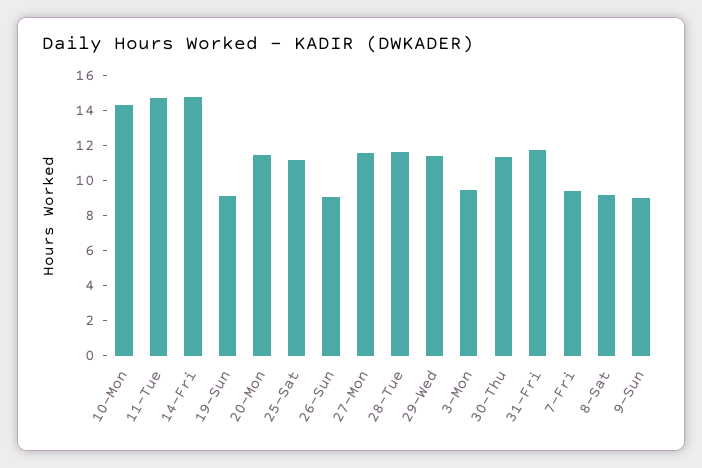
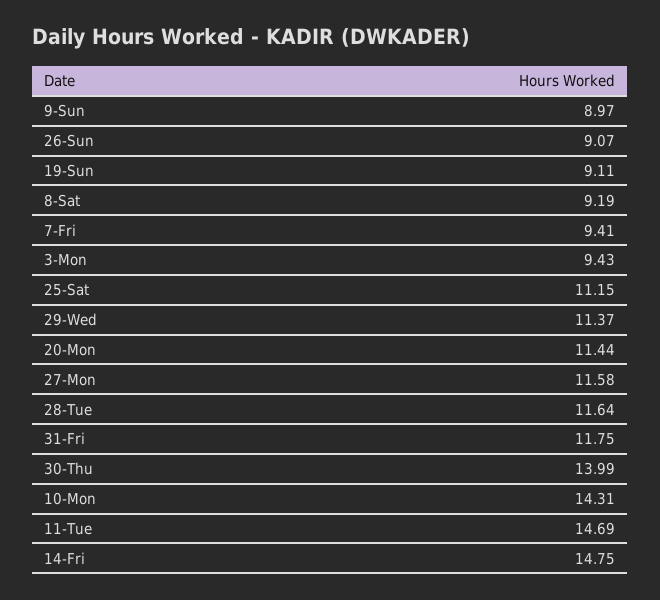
  {
    "10-Mon": 14.31,
    "11-Tue": 14.69,
    "14-Fri": 14.75,
    "19-Sun": 9.11,
    "20-Mon": 11.44,
    "25-Sat": 11.15,
    "26-Sun": 9.07,
    "27-Mon": 11.58,
    "28-Tue": 11.64,
    "29-Wed": 11.37,
    "3-Mon": 9.43,
-   "30-Thu": 11.5,
+   "30-Thu": 13.99,
    "31-Fri": 11.75,
    "7-Fri": 9.41,
    "8-Sat": 9.19,
    "9-Sun": 8.97
  }

